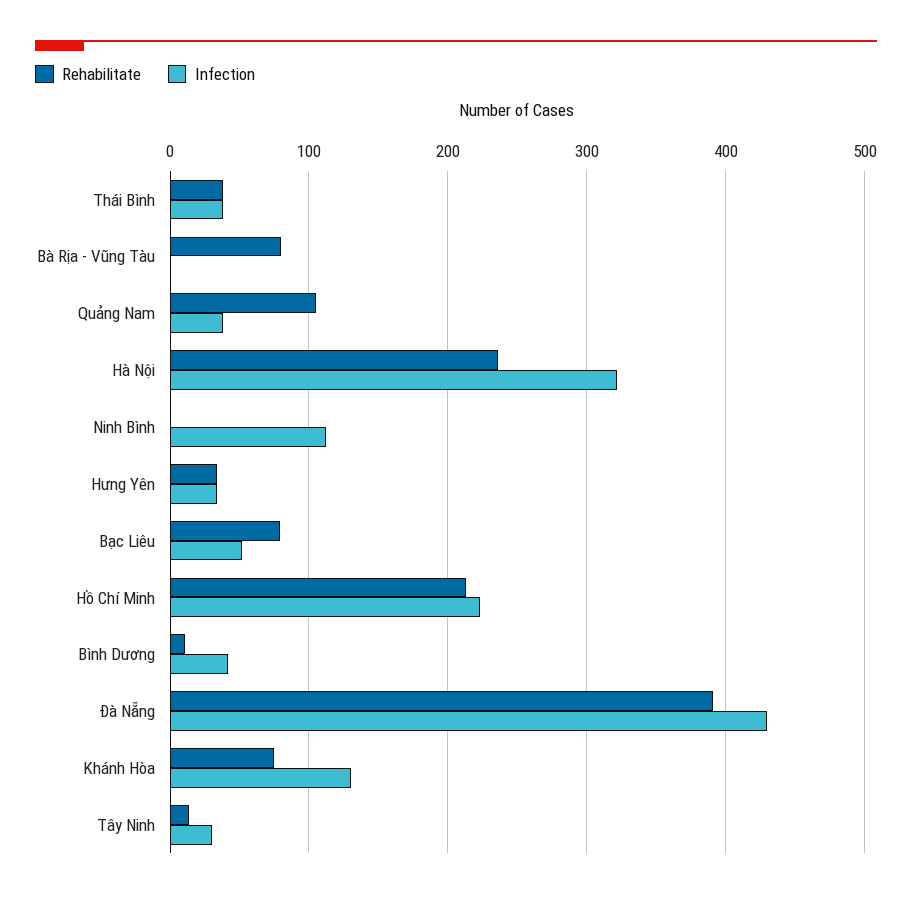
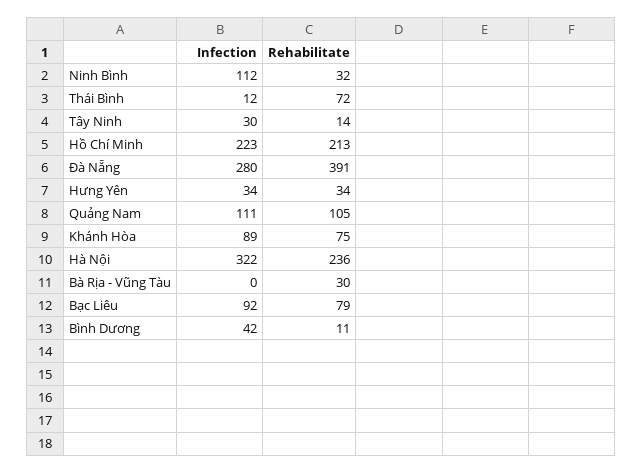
  {
    "Rehabilitate": {
-     "Thái Bình": 40,
+     "Thái Bình": 72,
-     "Bà Rịa - Vũng Tàu": 80,
+     "Bà Rịa - Vũng Tàu": 30,
      "Quảng Nam": 105,
      "Hà Nội": 236,
-     "Ninh Bình": 0,
+     "Ninh Bình": 32,
      "Hưng Yên": 34,
      "Bạc Liêu": 79,
      "Hồ Chí Minh": 213,
      "Bình Dương": 11,
      "Đà Nẵng": 391,
      "Khánh Hòa": 75,
      "Tây Ninh": 14
    },
    "Infection": {
-     "Thái Bình": 40,
+     "Thái Bình": 12,
      "Bà Rịa - Vũng Tàu": 0,
-     "Quảng Nam": 40,
+     "Quảng Nam": 111,
      "Hà Nội": 322,
      "Ninh Bình": 112,
      "Hưng Yên": 34,
-     "Bạc Liêu": 50,
+     "Bạc Liêu": 92,
      "Hồ Chí Minh": 223,
      "Bình Dương": 42,
-     "Đà Nẵng": 430,
+     "Đà Nẵng": 280,
-     "Khánh Hòa": 130,
+     "Khánh Hòa": 89,
      "Tây Ninh": 30
    }
  }

